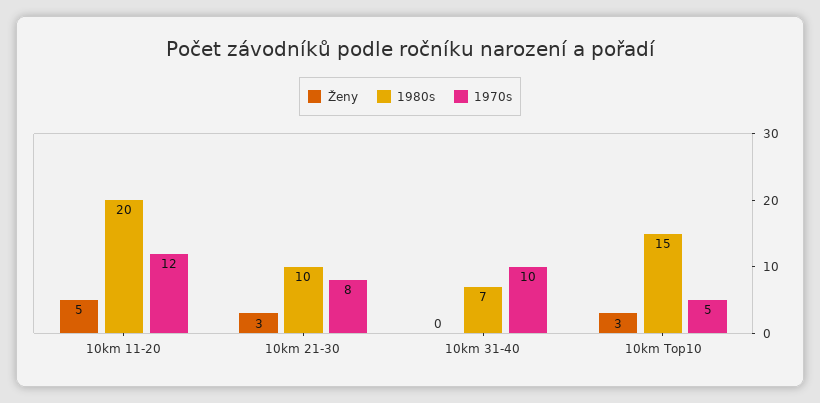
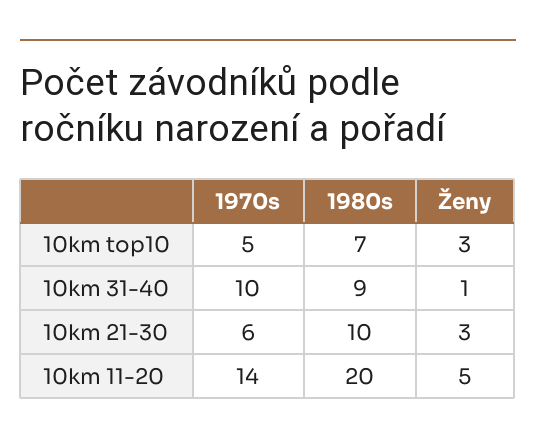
  {
    "Ženy": {
      "10km 11-20": 5,
      "10km 21-30": 3,
-     "10km 31-40": 0,
+     "10km 31-40": 1,
      "10km Top10": 3
    },
    "1980s": {
      "10km 11-20": 20,
      "10km 21-30": 10,
-     "10km 31-40": 7,
+     "10km 31-40": 9,
-     "10km Top10": 15
+     "10km Top10": 7
    },
    "1970s": {
-     "10km 11-20": 12,
+     "10km 11-20": 14,
-     "10km 21-30": 8,
+     "10km 21-30": 6,
      "10km 31-40": 10,
      "10km Top10": 5
    }
  }

